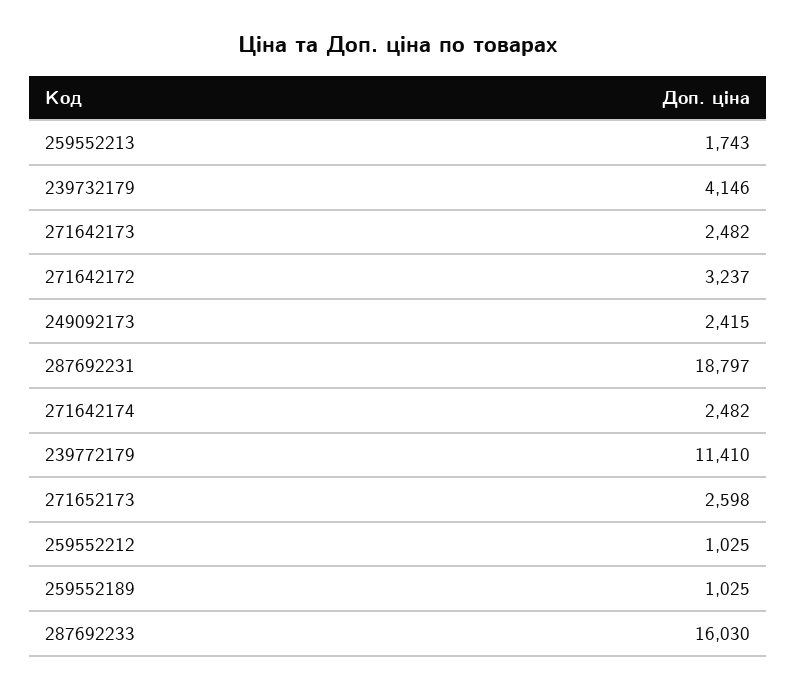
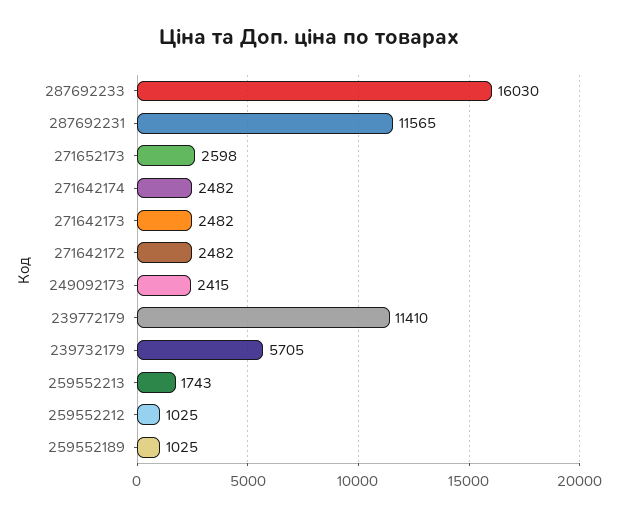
  {
    "259552213": 1743,
-   "239732179": 4146,
+   "239732179": 5705,
    "271642173": 2482,
-   "271642172": 3237,
+   "271642172": 2482,
    "249092173": 2415,
-   "287692231": 18797,
+   "287692231": 11565,
    "271642174": 2482,
    "239772179": 11410,
    "271652173": 2598,
    "259552212": 1025,
    "259552189": 1025,
    "287692233": 16030
  }

